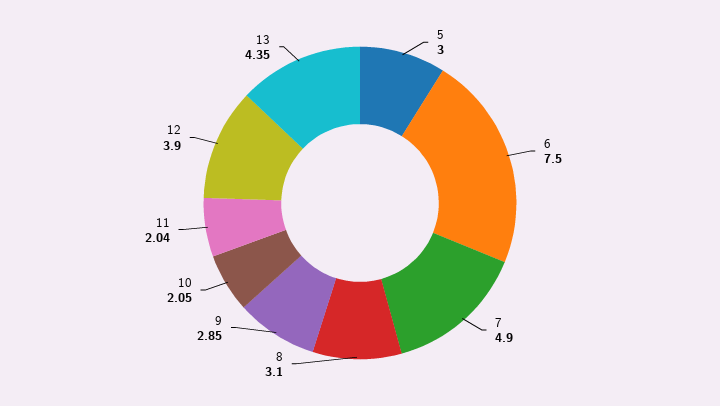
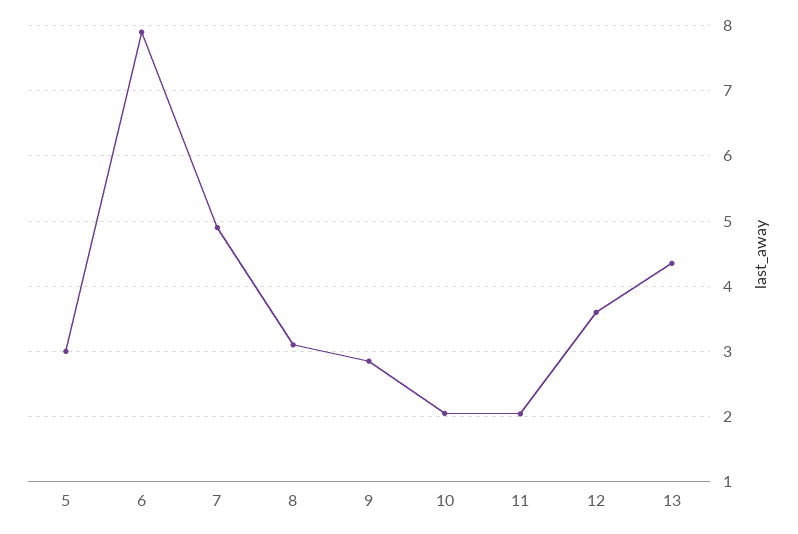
  {
    "5": 3,
-   "6": 7.5,
+   "6": 7.9,
    "7": 4.9,
    "8": 3.1,
    "9": 2.85,
    "10": 2.05,
    "11": 2.04,
-   "12": 3.9,
+   "12": 3.6,
    "13": 4.35
  }

